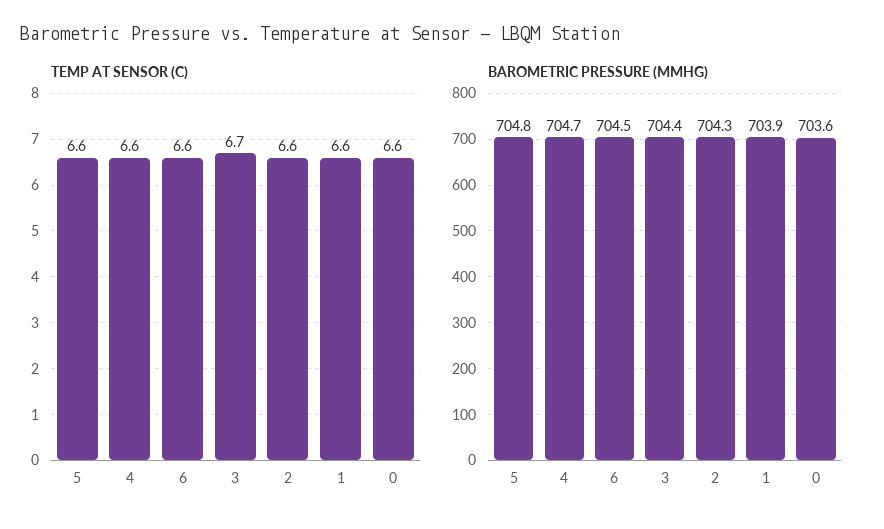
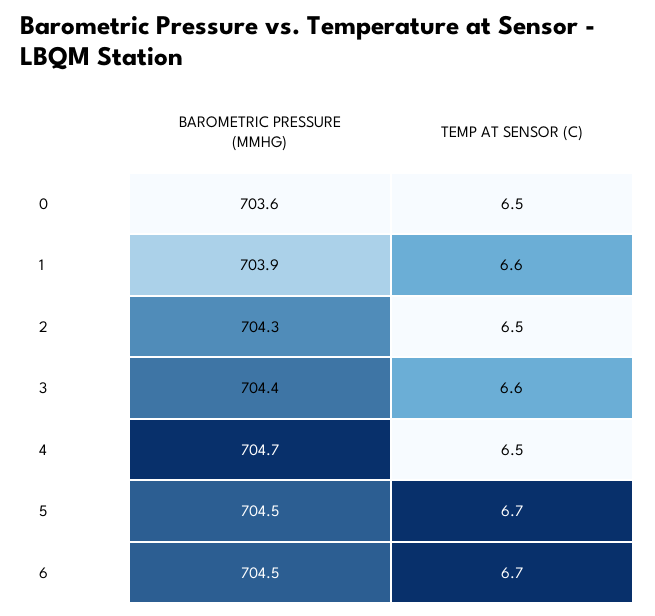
  {
    "TEMP AT SENSOR (C)": {
-     "5": 6.6,
+     "5": 6.7,
-     "4": 6.6,
+     "4": 6.5,
-     "6": 6.6,
+     "6": 6.7,
-     "3": 6.7,
+     "3": 6.6,
-     "2": 6.6,
+     "2": 6.5,
      "1": 6.6,
-     "0": 6.6
+     "0": 6.5
    },
    "BAROMETRIC PRESSURE (MMHG)": {
-     "5": 704.8,
+     "5": 704.5,
      "4": 704.7,
      "6": 704.5,
      "3": 704.4,
      "2": 704.3,
      "1": 703.9,
      "0": 703.6
    }
  }

